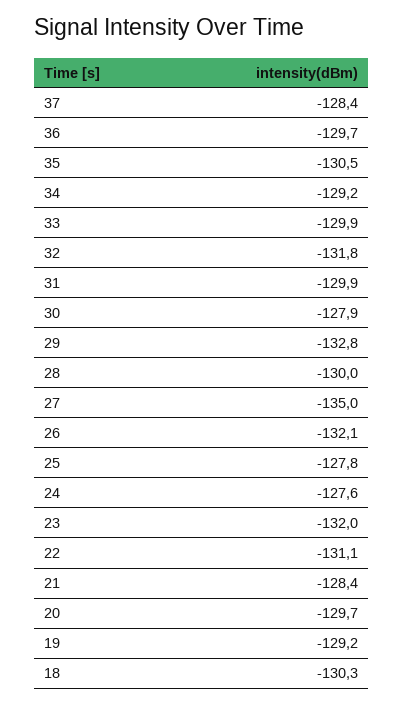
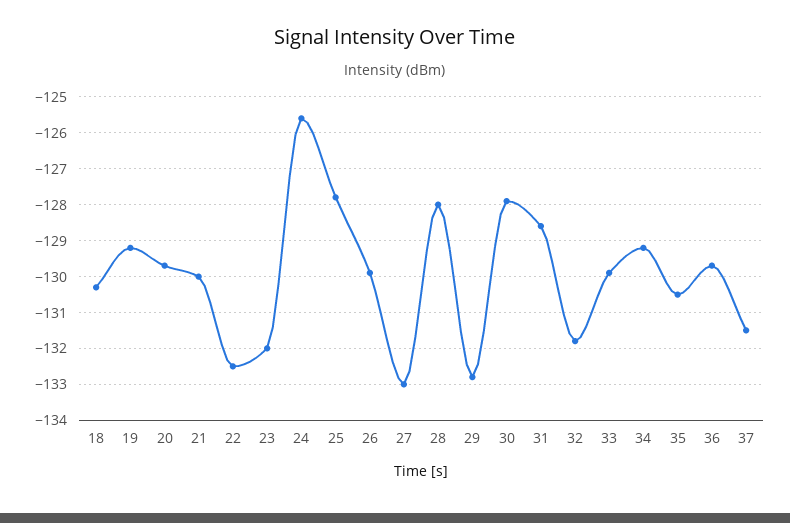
  {
-   "37": -128.4,
+   "37": -131.5,
    "36": -129.7,
    "35": -130.5,
    "34": -129.2,
    "33": -129.9,
    "32": -131.8,
-   "31": -129.9,
+   "31": -128.5,
    "30": -127.9,
    "29": -132.8,
-   "28": -130,
+   "28": -128,
-   "27": -135,
+   "27": -133,
-   "26": -132.1,
+   "26": -130,
    "25": -127.8,
-   "24": -127.6,
+   "24": -125.5,
    "23": -132,
-   "22": -131.1,
+   "22": -132.5,
-   "21": -128.4,
+   "21": -130,
    "20": -129.7,
    "19": -129.2,
    "18": -130.3
  }

